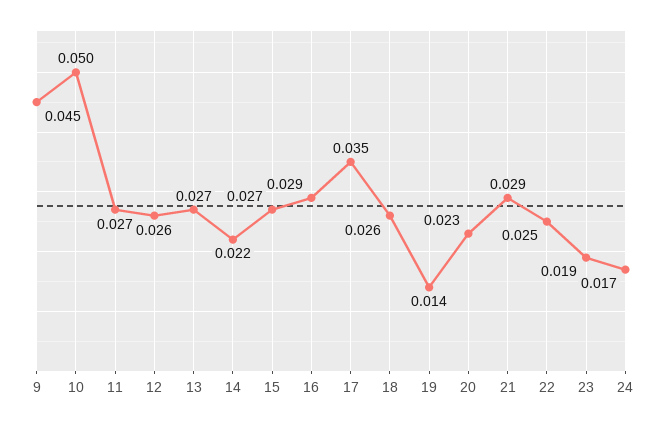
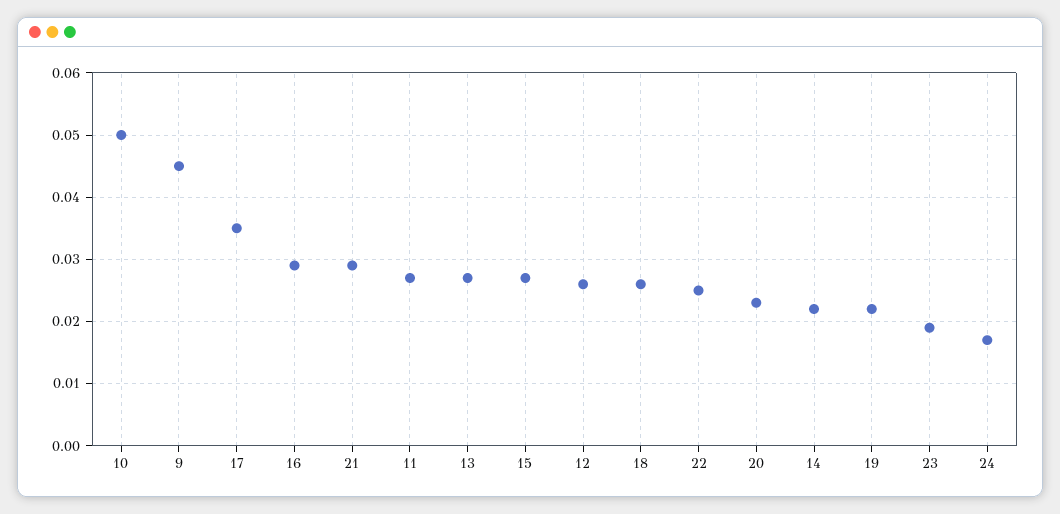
  {
    "9": 0.045,
    "10": 0.05,
    "11": 0.027,
    "12": 0.026,
    "13": 0.027,
    "14": 0.022,
    "15": 0.027,
    "16": 0.029,
    "17": 0.035,
    "18": 0.026,
-   "19": 0.014,
+   "19": 0.022,
    "20": 0.023,
    "21": 0.029,
    "22": 0.025,
    "23": 0.019,
    "24": 0.017
  }

